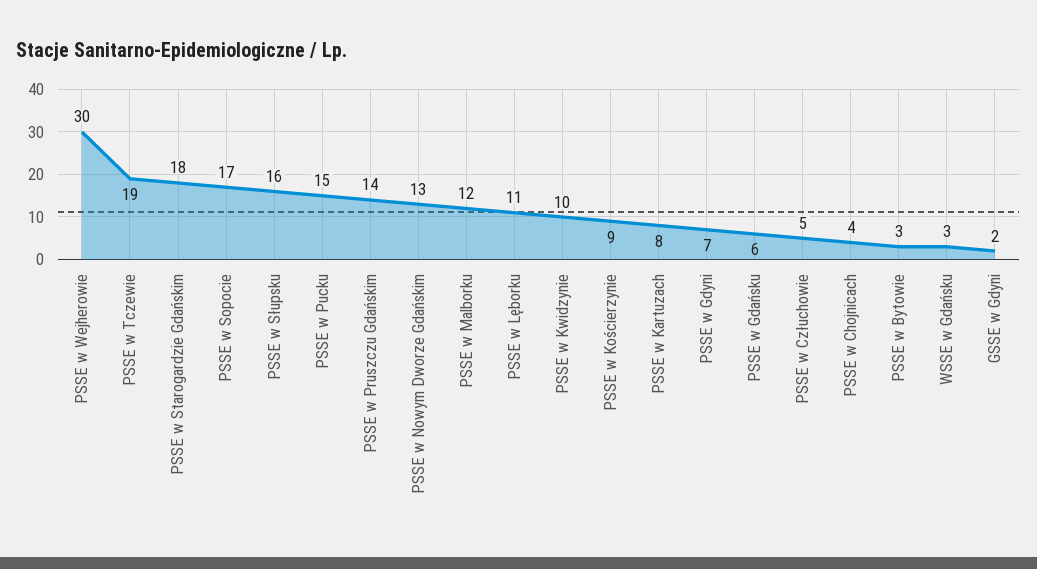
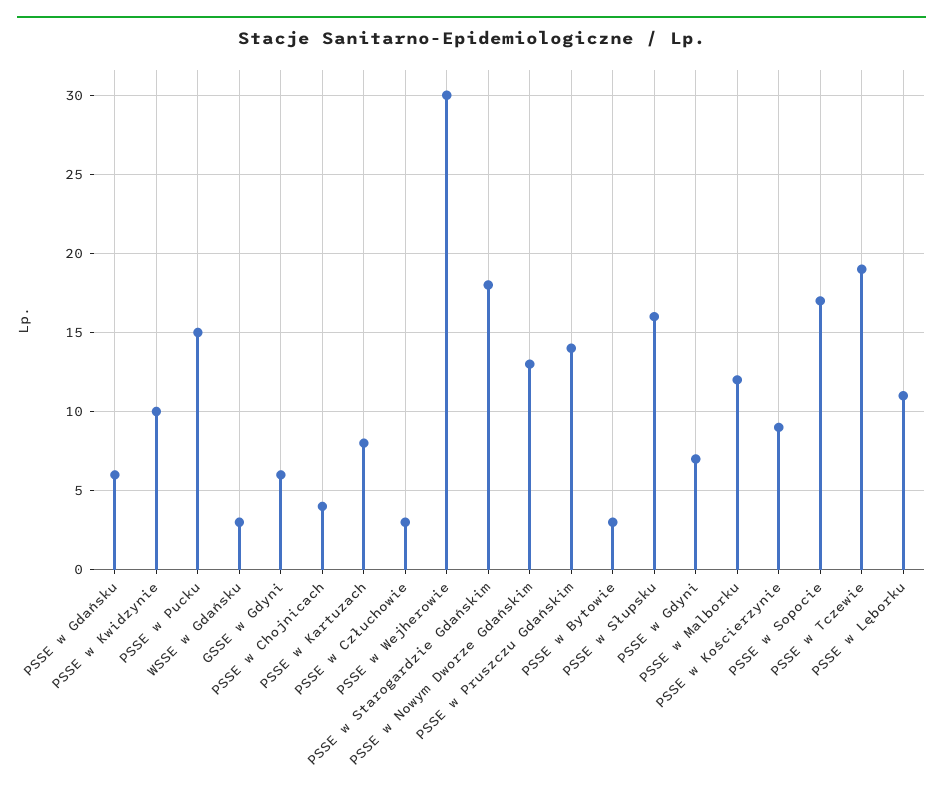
  {
    "PSSE w Wejherowie": 30,
    "PSSE w Tczewie": 19,
    "PSSE w Starogardzie Gdańskim": 18,
    "PSSE w Sopocie": 17,
    "PSSE w Słupsku": 16,
    "PSSE w Pucku": 15,
    "PSSE w Pruszczu Gdańskim": 14,
    "PSSE w Nowym Dworze Gdańskim": 13,
    "PSSE w Malborku": 12,
    "PSSE w Lęborku": 11,
    "PSSE w Kwidzynie": 10,
    "PSSE w Kościerzynie": 9,
    "PSSE w Kartuzach": 8,
    "PSSE w Gdyni": 7,
    "PSSE w Gdańsku": 6,
-   "PSSE w Człuchowie": 5,
+   "PSSE w Człuchowie": 3,
    "PSSE w Chojnicach": 4,
    "PSSE w Bytowie": 3,
    "WSSE w Gdańsku": 3,
-   "GSSE w Gdyni": 2
+   "GSSE w Gdyni": 6
  }

